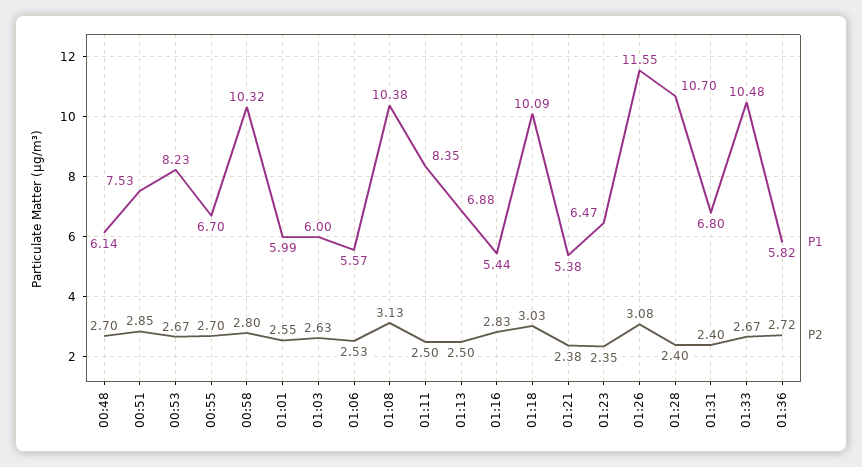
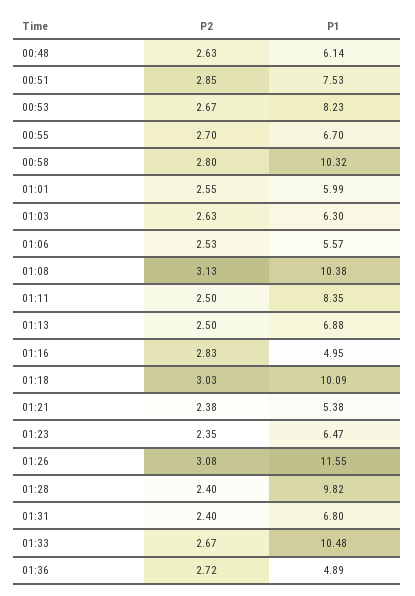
  {
    "P1": {
      "00:48": 6.14,
      "00:51": 7.53,
      "00:53": 8.23,
      "00:55": 6.7,
      "00:58": 10.32,
      "01:01": 5.99,
-     "01:03": 6,
+     "01:03": 6.3,
      "01:06": 5.57,
      "01:08": 10.38,
      "01:11": 8.35,
      "01:13": 6.88,
-     "01:16": 5.44,
+     "01:16": 4.95,
      "01:18": 10.09,
      "01:21": 5.38,
      "01:23": 6.47,
      "01:26": 11.55,
-     "01:28": 10.7,
+     "01:28": 9.82,
      "01:31": 6.8,
      "01:33": 10.48,
-     "01:36": 5.82
+     "01:36": 4.89
    },
    "P2": {
-     "00:48": 2.7,
+     "00:48": 2.63,
      "00:51": 2.85,
      "00:53": 2.67,
      "00:55": 2.7,
      "00:58": 2.8,
      "01:01": 2.55,
      "01:03": 2.63,
      "01:06": 2.53,
      "01:08": 3.13,
      "01:11": 2.5,
      "01:13": 2.5,
      "01:16": 2.83,
      "01:18": 3.03,
      "01:21": 2.38,
      "01:23": 2.35,
      "01:26": 3.08,
      "01:28": 2.4,
      "01:31": 2.4,
      "01:33": 2.67,
      "01:36": 2.72
    }
  }

